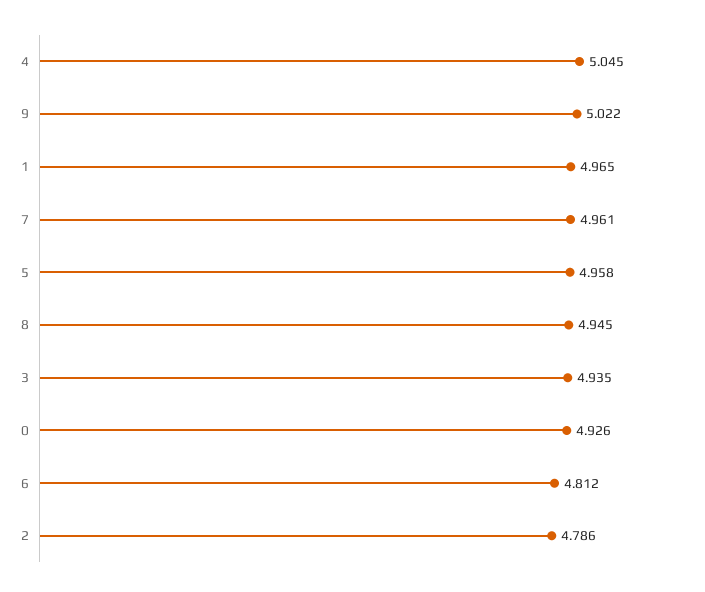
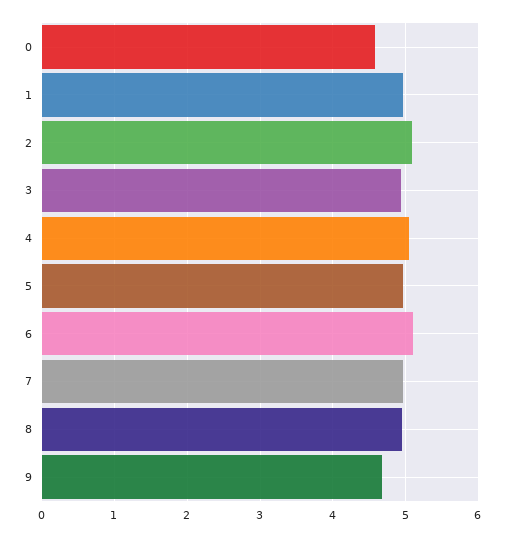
  {
    "4": 5.045,
-   "9": 5.022,
+   "9": 4.7,
    "1": 4.965,
    "7": 4.961,
    "5": 4.958,
    "8": 4.945,
    "3": 4.935,
-   "0": 4.926,
+   "0": 4.6,
-   "6": 4.812,
+   "6": 5.1,
-   "2": 4.786
+   "2": 5.1
  }

